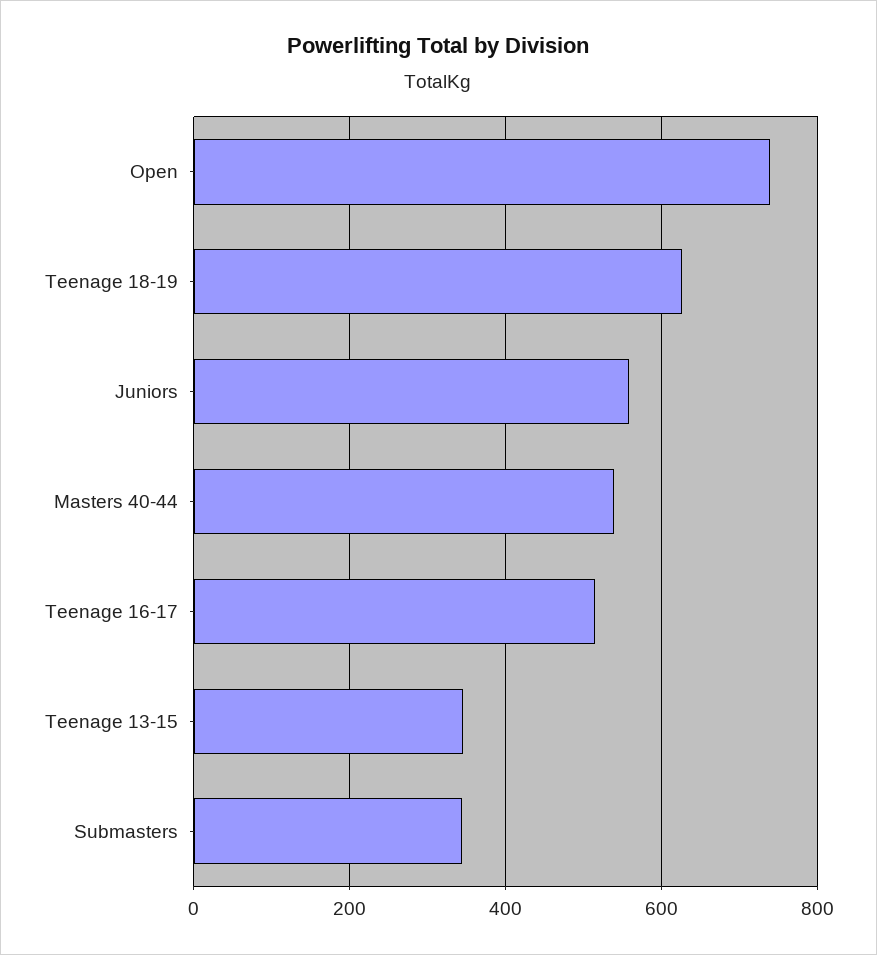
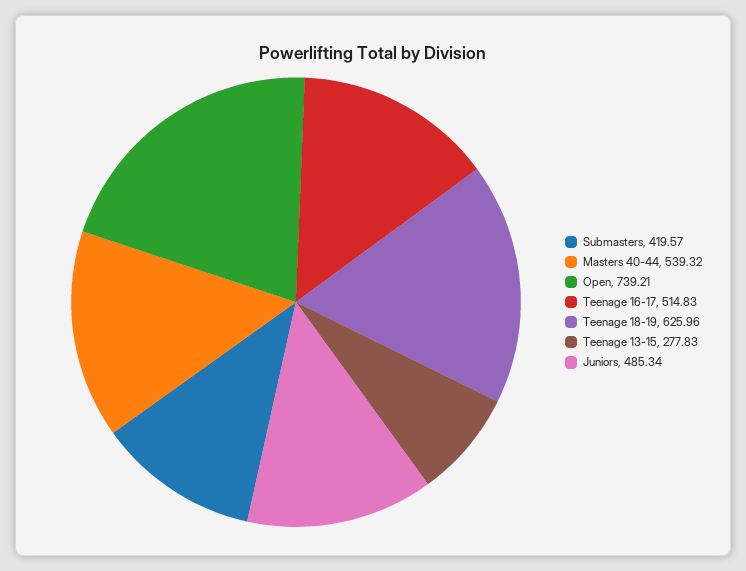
  {
    "Open": 739.21,
    "Teenage 18-19": 625.96,
-   "Juniors": 560,
+   "Juniors": 485.34,
    "Masters 40-44": 539.32,
    "Teenage 16-17": 514.83,
-   "Teenage 13-15": 340,
+   "Teenage 13-15": 277.83,
-   "Submasters": 340
+   "Submasters": 419.57
  }

